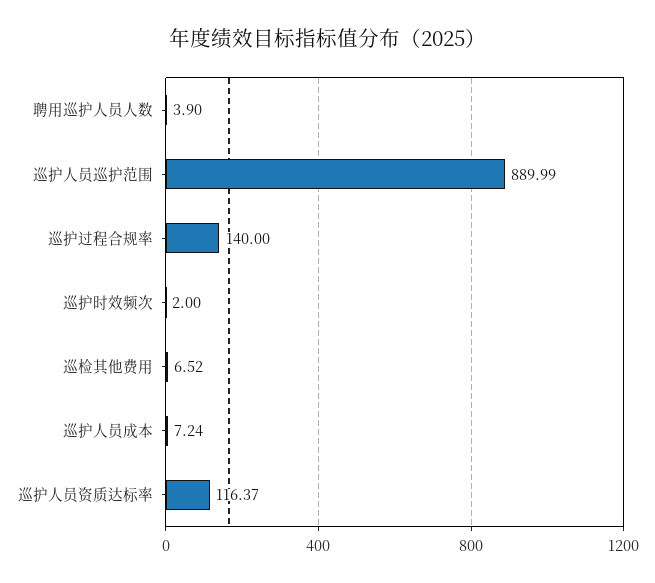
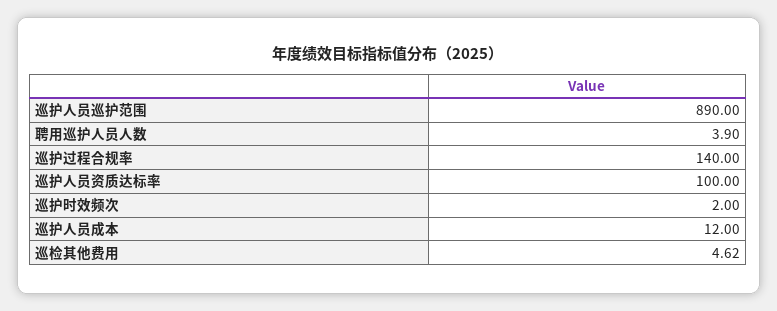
  {
    "聘用巡护人员人数": 3.9,
-   "巡护人员巡护范围": 889.99,
+   "巡护人员巡护范围": 890,
    "巡护过程合规率": 140,
    "巡护时效频次": 2,
-   "巡检其他费用": 6.52,
+   "巡检其他费用": 4.62,
-   "巡护人员成本": 7.24,
+   "巡护人员成本": 12,
-   "巡护人员资质达标率": 116.37
+   "巡护人员资质达标率": 100
  }

